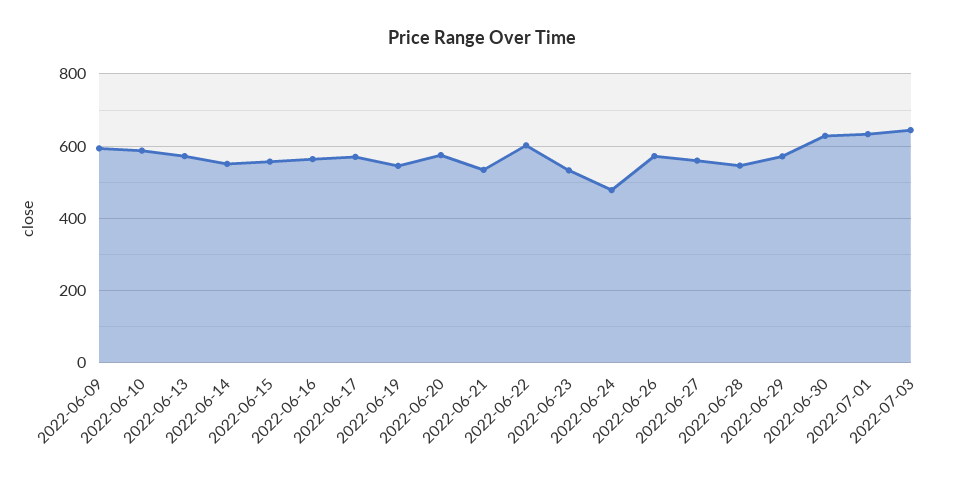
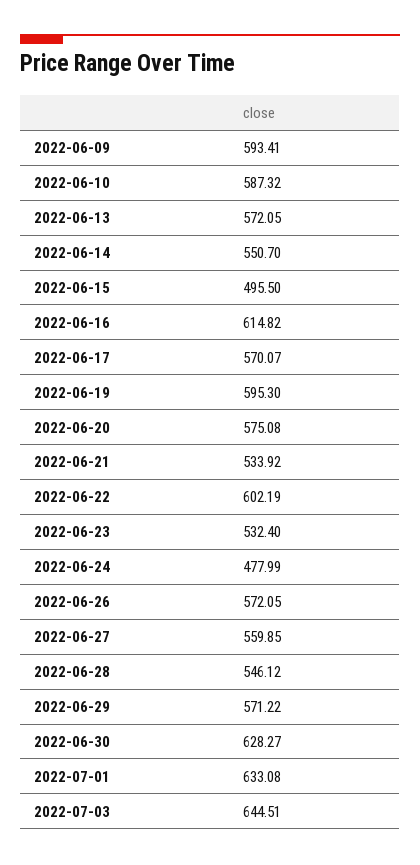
  {
    "2022-06-09": 593.41,
    "2022-06-10": 587.32,
    "2022-06-13": 572.05,
    "2022-06-14": 550.7,
-   "2022-06-15": 560,
+   "2022-06-15": 495.5,
-   "2022-06-16": 560,
+   "2022-06-16": 614.82,
    "2022-06-17": 570.07,
-   "2022-06-19": 540,
+   "2022-06-19": 595.3,
    "2022-06-20": 575.08,
    "2022-06-21": 533.92,
    "2022-06-22": 602.19,
    "2022-06-23": 532.4,
    "2022-06-24": 477.99,
    "2022-06-26": 572.05,
    "2022-06-27": 559.85,
    "2022-06-28": 546.12,
    "2022-06-29": 571.22,
    "2022-06-30": 628.27,
    "2022-07-01": 633.08,
    "2022-07-03": 644.51
  }

